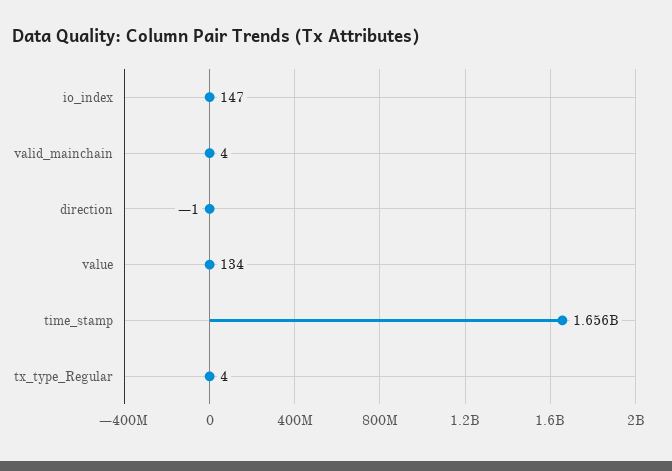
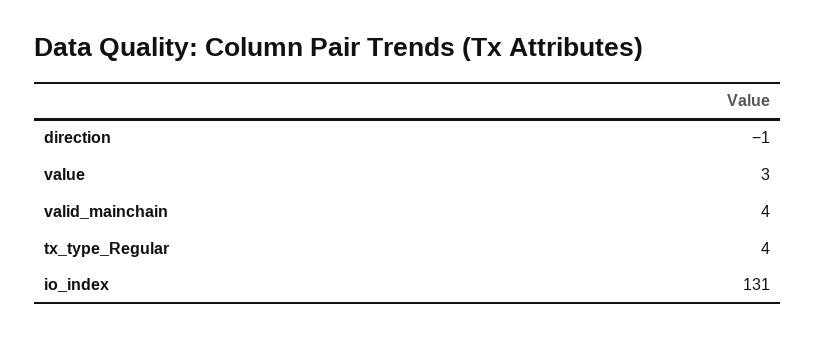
  {
-   "io_index": 147,
+   "io_index": 131,
    "valid_mainchain": 4,
    "direction": -1,
-   "value": 134,
+   "value": 3,
-   "time_stamp": 1656000000,
    "tx_type_Regular": 4
  }

